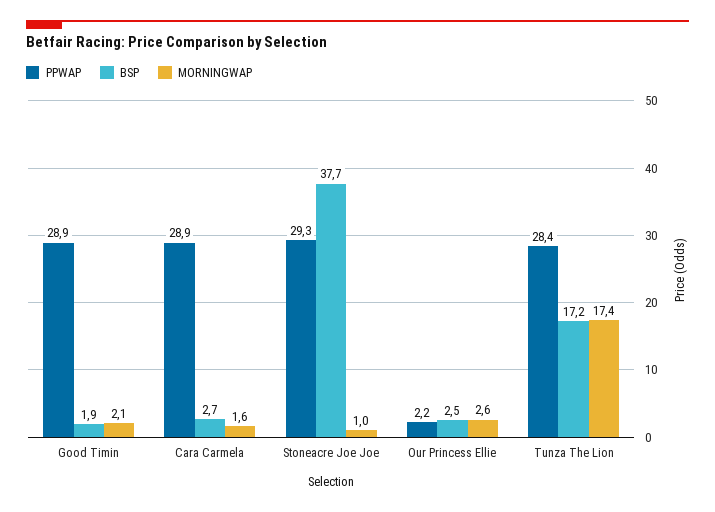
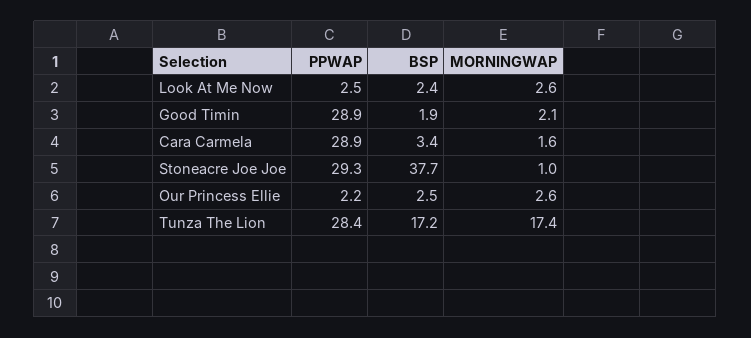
  {
    "PPWAP": {
      "Good Timin": 28.9,
      "Cara Carmela": 28.9,
      "Stoneacre Joe Joe": 29.3,
      "Our Princess Ellie": 2.2,
-     "Tunza The Lion": 28.4
+     "Tunza The Lion": 28.4,
+     "Look At Me Now": 2.5
    },
    "BSP": {
      "Good Timin": 1.9,
-     "Cara Carmela": 2.7,
+     "Cara Carmela": 3.4,
      "Stoneacre Joe Joe": 37.7,
      "Our Princess Ellie": 2.5,
-     "Tunza The Lion": 17.2
+     "Tunza The Lion": 17.2,
+     "Look At Me Now": 2.4
    },
    "MORNINGWAP": {
      "Good Timin": 2.1,
      "Cara Carmela": 1.6,
      "Stoneacre Joe Joe": 1,
      "Our Princess Ellie": 2.6,
-     "Tunza The Lion": 17.4
+     "Tunza The Lion": 17.4,
+     "Look At Me Now": 2.6
    }
  }

